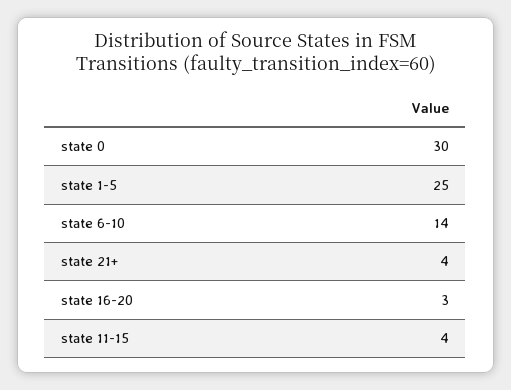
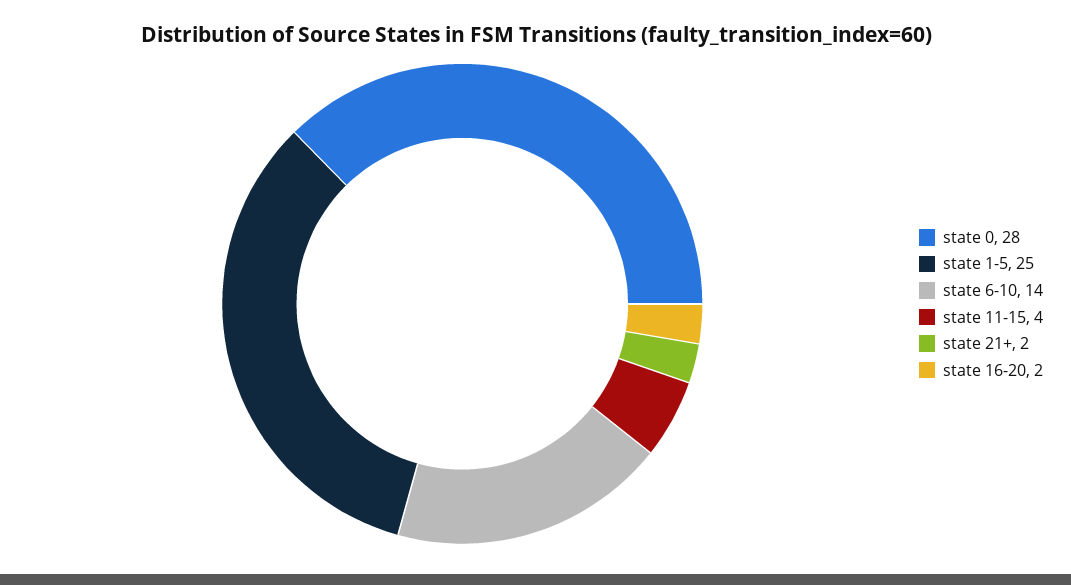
  {
-   "state 0": 30,
+   "state 0": 28,
    "state 1-5": 25,
    "state 6-10": 14,
-   "state 21+": 4,
+   "state 21+": 2,
-   "state 16-20": 3,
+   "state 16-20": 2,
    "state 11-15": 4
  }

